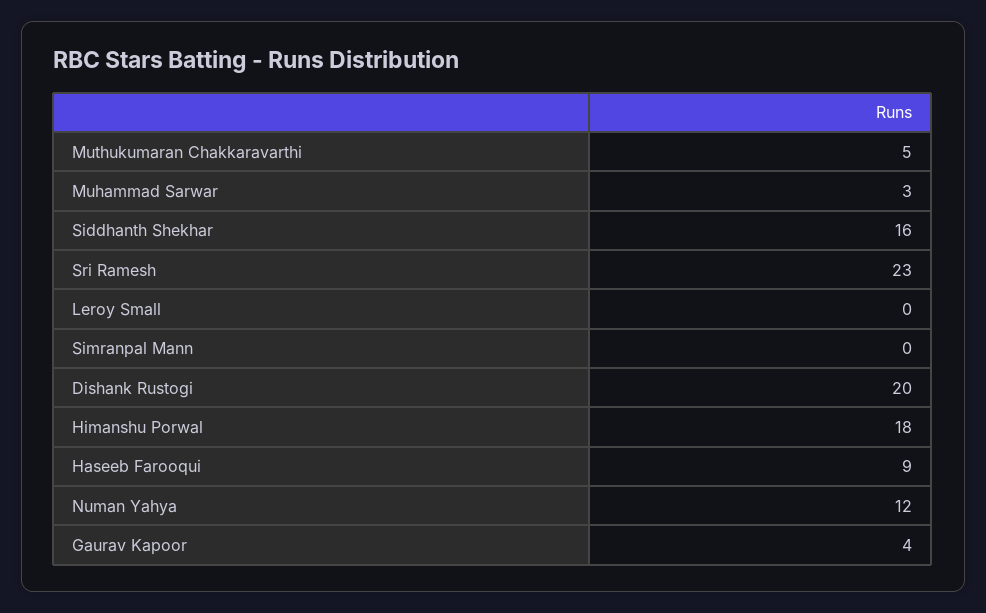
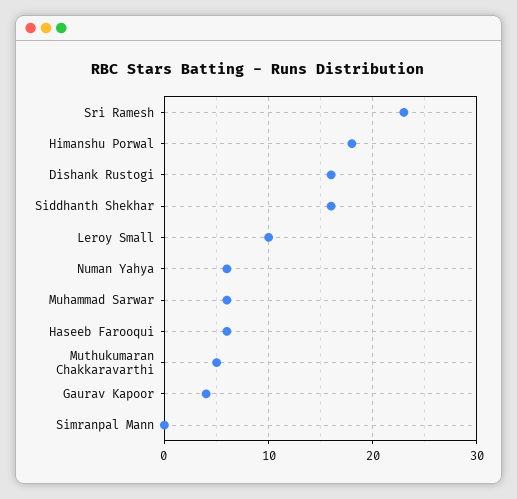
  {
    "Muthukumaran Chakkaravarthi": 5,
-   "Muhammad Sarwar": 3,
+   "Muhammad Sarwar": 6,
    "Siddhanth Shekhar": 16,
    "Sri Ramesh": 23,
-   "Leroy Small": 0,
+   "Leroy Small": 10,
    "Simranpal Mann": 0,
-   "Dishank Rustogi": 20,
+   "Dishank Rustogi": 16,
    "Himanshu Porwal": 18,
-   "Haseeb Farooqui": 9,
+   "Haseeb Farooqui": 6,
-   "Numan Yahya": 12,
+   "Numan Yahya": 6,
    "Gaurav Kapoor": 4
  }

